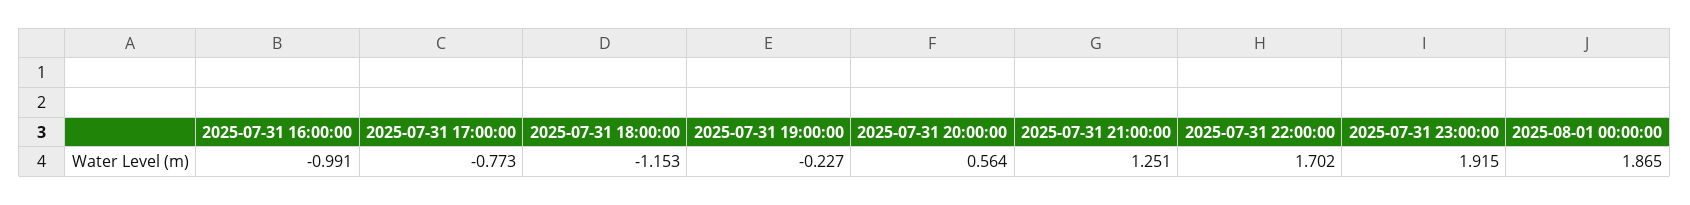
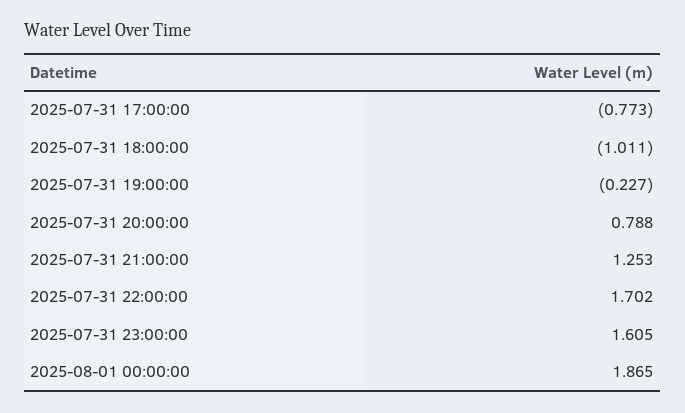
  {
-   "2025-07-31 16:00:00": -0.991,
    "2025-07-31 17:00:00": -0.773,
-   "2025-07-31 18:00:00": -1.153,
+   "2025-07-31 18:00:00": -1.011,
    "2025-07-31 19:00:00": -0.227,
-   "2025-07-31 20:00:00": 0.564,
+   "2025-07-31 20:00:00": 0.788,
-   "2025-07-31 21:00:00": 1.251,
+   "2025-07-31 21:00:00": 1.253,
    "2025-07-31 22:00:00": 1.702,
-   "2025-07-31 23:00:00": 1.915,
+   "2025-07-31 23:00:00": 1.605,
    "2025-08-01 00:00:00": 1.865
  }

